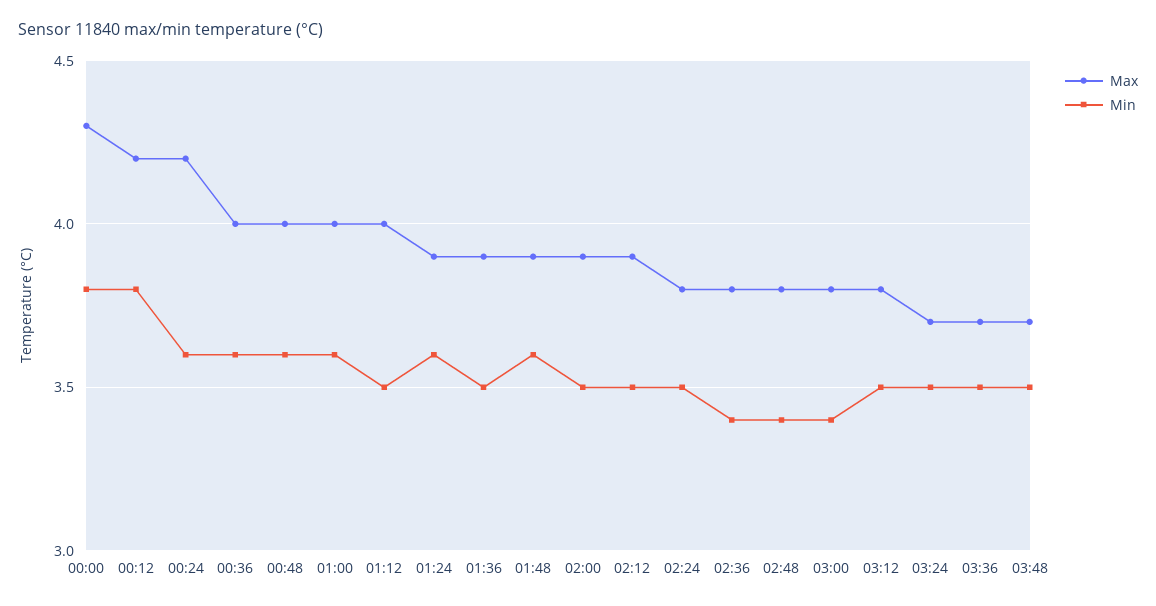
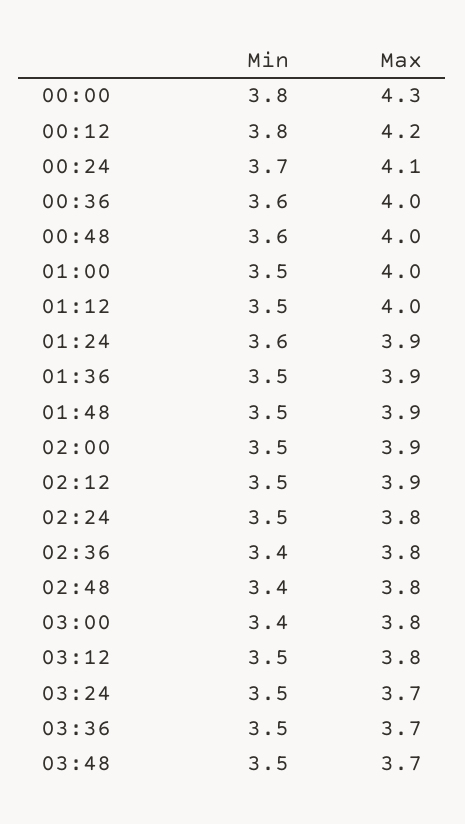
  {
    "Max": {
      "00:00": 4.3,
      "00:12": 4.2,
-     "00:24": 4.2,
+     "00:24": 4.1,
      "00:36": 4,
      "00:48": 4,
      "01:00": 4,
      "01:12": 4,
      "01:24": 3.9,
      "01:36": 3.9,
      "01:48": 3.9,
      "02:00": 3.9,
      "02:12": 3.9,
      "02:24": 3.8,
      "02:36": 3.8,
      "02:48": 3.8,
      "03:00": 3.8,
      "03:12": 3.8,
      "03:24": 3.7,
      "03:36": 3.7,
      "03:48": 3.7
    },
    "Min": {
      "00:00": 3.8,
      "00:12": 3.8,
-     "00:24": 3.6,
+     "00:24": 3.7,
      "00:36": 3.6,
      "00:48": 3.6,
-     "01:00": 3.6,
+     "01:00": 3.5,
      "01:12": 3.5,
      "01:24": 3.6,
      "01:36": 3.5,
-     "01:48": 3.6,
+     "01:48": 3.5,
      "02:00": 3.5,
      "02:12": 3.5,
      "02:24": 3.5,
      "02:36": 3.4,
      "02:48": 3.4,
      "03:00": 3.4,
      "03:12": 3.5,
      "03:24": 3.5,
      "03:36": 3.5,
      "03:48": 3.5
    }
  }

